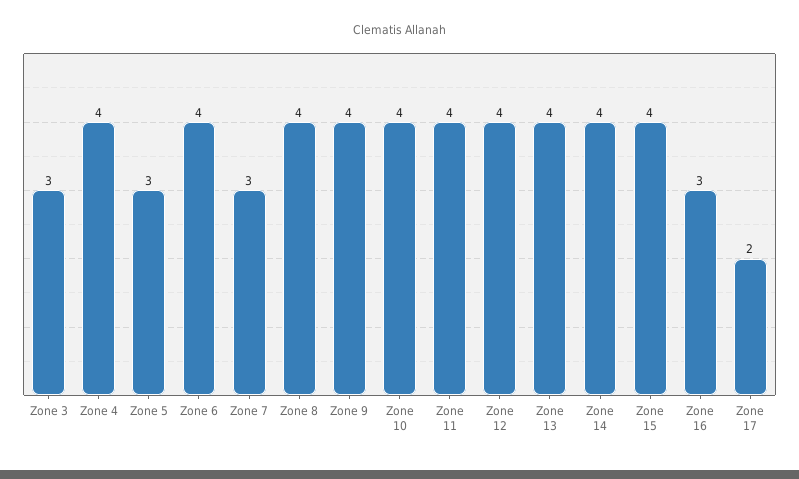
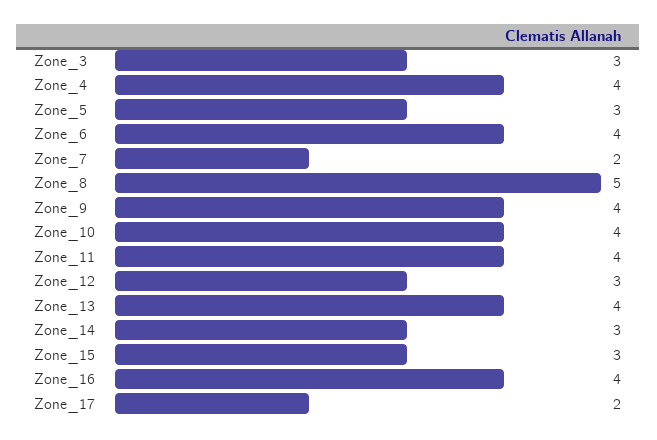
  {
    "Zone 3": 3,
    "Zone 4": 4,
    "Zone 5": 3,
    "Zone 6": 4,
-   "Zone 7": 3,
+   "Zone 7": 2,
-   "Zone 8": 4,
+   "Zone 8": 5,
    "Zone 9": 4,
    "Zone 10": 4,
    "Zone 11": 4,
-   "Zone 12": 4,
+   "Zone 12": 3,
    "Zone 13": 4,
-   "Zone 14": 4,
+   "Zone 14": 3,
-   "Zone 15": 4,
+   "Zone 15": 3,
-   "Zone 16": 3,
+   "Zone 16": 4,
    "Zone 17": 2
  }

